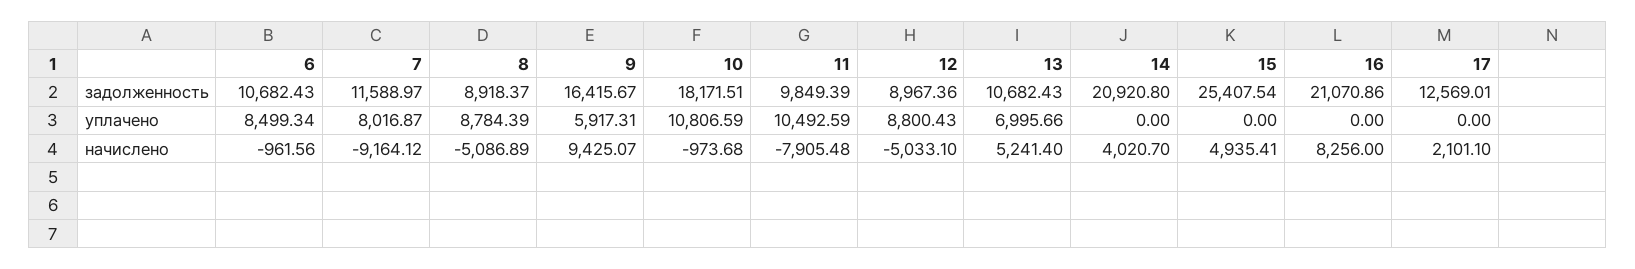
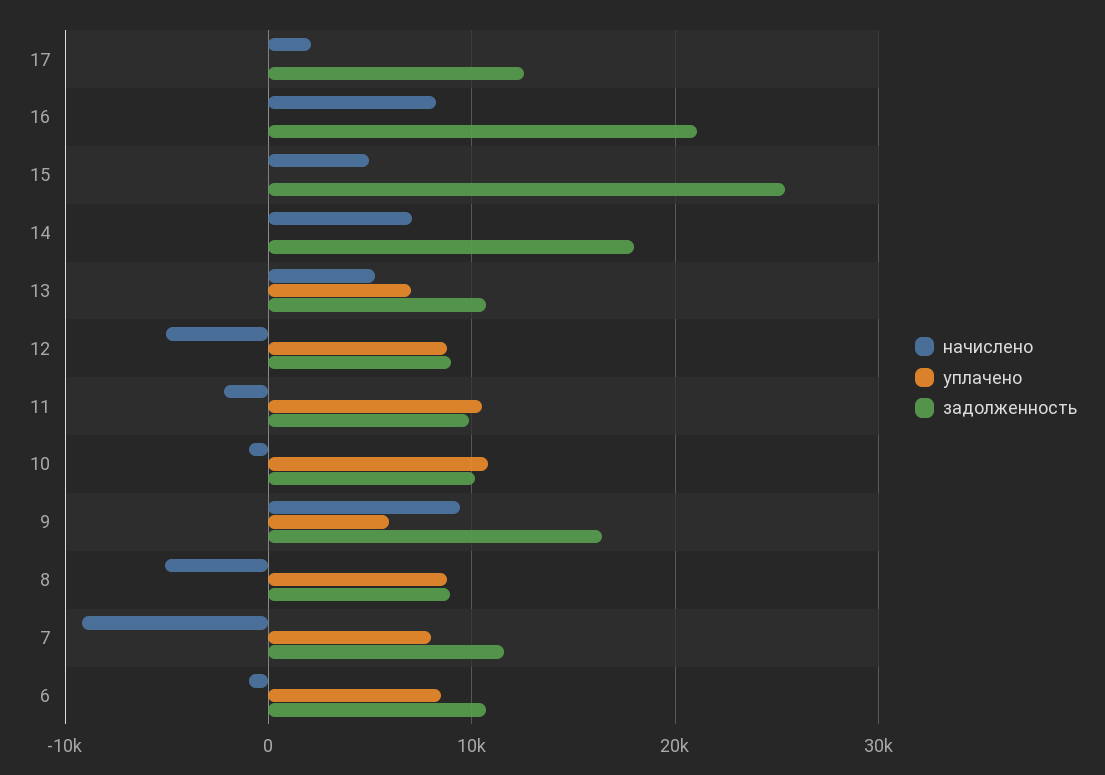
  {
    "задолженность": {
      "6": 10682.43,
      "7": 11588.97,
      "8": 8918.37,
      "9": 16415.67,
-     "10": 18171.51,
+     "10": 10000,
      "11": 9849.39,
      "12": 8967.36,
      "13": 10682.43,
-     "14": 20920.8,
+     "14": 18000,
      "15": 25407.54,
      "16": 21070.86,
      "17": 12569.01
    },
    "уплачено": {
      "6": 8499.34,
      "7": 8016.87,
      "8": 8784.39,
      "9": 5917.31,
      "10": 10806.59,
      "11": 10492.59,
      "12": 8800.43,
      "13": 6995.66,
      "14": 0,
      "15": 0,
      "16": 0,
      "17": 0
    },
    "начислено": {
      "6": -961.56,
      "7": -9164.12,
      "8": -5086.89,
      "9": 9425.07,
      "10": -973.68,
-     "11": -7905.48,
+     "11": -2000,
      "12": -5033.1,
      "13": 5241.4,
-     "14": 4020.7,
+     "14": 7000,
      "15": 4935.41,
      "16": 8256,
      "17": 2101.1
    }
  }

